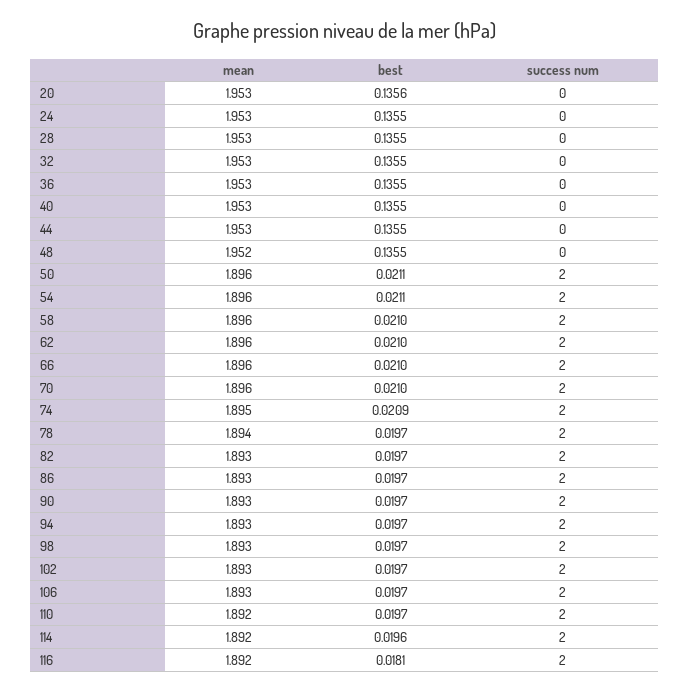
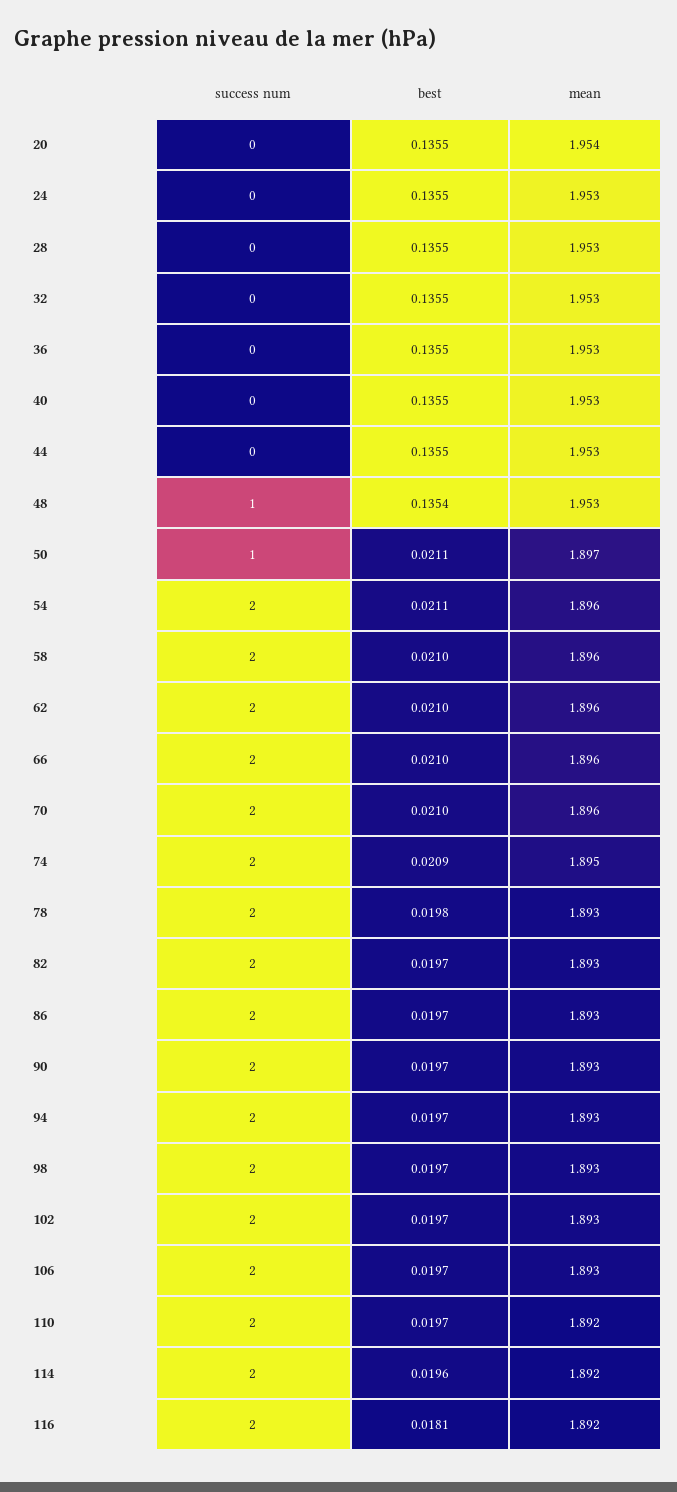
  {
    "mean": {
-     "20": 1.953,
+     "20": 1.954,
      "24": 1.953,
      "28": 1.953,
      "32": 1.953,
      "36": 1.953,
      "40": 1.953,
      "44": 1.953,
-     "48": 1.952,
+     "48": 1.953,
-     "50": 1.896,
+     "50": 1.897,
      "54": 1.896,
      "58": 1.896,
      "62": 1.896,
      "66": 1.896,
      "70": 1.896,
      "74": 1.895,
-     "78": 1.894,
+     "78": 1.893,
      "82": 1.893,
      "86": 1.893,
      "90": 1.893,
      "94": 1.893,
      "98": 1.893,
      "102": 1.893,
      "106": 1.893,
      "110": 1.892,
      "114": 1.892,
      "116": 1.892
    },
    "best": {
-     "20": 0.1356,
+     "20": 0.1355,
      "24": 0.1355,
      "28": 0.1355,
      "32": 0.1355,
      "36": 0.1355,
      "40": 0.1355,
      "44": 0.1355,
-     "48": 0.1355,
+     "48": 0.1354,
      "50": 0.0211,
      "54": 0.0211,
      "58": 0.021,
      "62": 0.021,
      "66": 0.021,
      "70": 0.021,
      "74": 0.0209,
-     "78": 0.0197,
+     "78": 0.0198,
      "82": 0.0197,
      "86": 0.0197,
      "90": 0.0197,
      "94": 0.0197,
      "98": 0.0197,
      "102": 0.0197,
      "106": 0.0197,
      "110": 0.0197,
      "114": 0.0196,
      "116": 0.0181
    },
    "success num": {
      "20": 0,
      "24": 0,
      "28": 0,
      "32": 0,
      "36": 0,
      "40": 0,
      "44": 0,
-     "48": 0,
+     "48": 1,
-     "50": 2,
+     "50": 1,
      "54": 2,
      "58": 2,
      "62": 2,
      "66": 2,
      "70": 2,
      "74": 2,
      "78": 2,
      "82": 2,
      "86": 2,
      "90": 2,
      "94": 2,
      "98": 2,
      "102": 2,
      "106": 2,
      "110": 2,
      "114": 2,
      "116": 2
    }
  }

